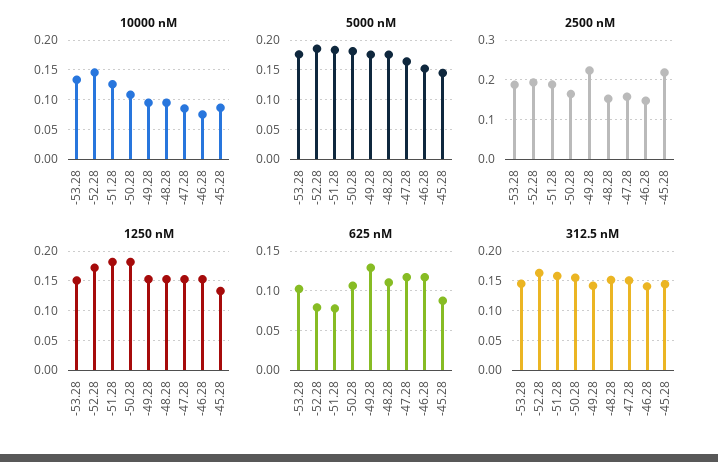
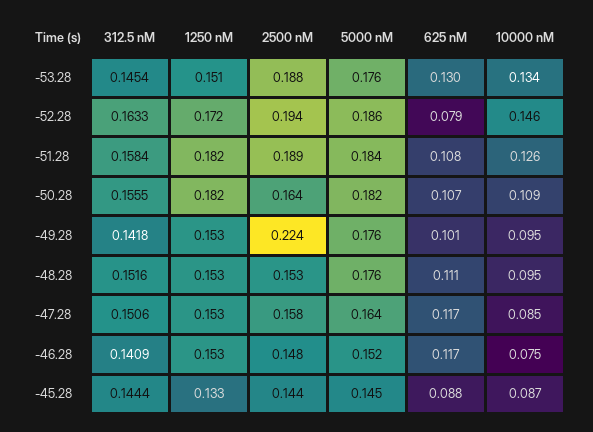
  {
    "10000 nM": {
      "-53.28": 0.134,
      "-52.28": 0.146,
      "-51.28": 0.126,
      "-50.28": 0.109,
      "-49.28": 0.095,
      "-48.28": 0.095,
      "-47.28": 0.085,
      "-46.28": 0.075,
      "-45.28": 0.087
    },
    "5000 nM": {
      "-53.28": 0.176,
      "-52.28": 0.186,
      "-51.28": 0.184,
      "-50.28": 0.182,
      "-49.28": 0.176,
      "-48.28": 0.176,
      "-47.28": 0.164,
      "-46.28": 0.152,
      "-45.28": 0.145
    },
    "2500 nM": {
      "-53.28": 0.188,
      "-52.28": 0.194,
      "-51.28": 0.189,
      "-50.28": 0.164,
      "-49.28": 0.224,
      "-48.28": 0.153,
      "-47.28": 0.158,
      "-46.28": 0.148,
-     "-45.28": 0.22
+     "-45.28": 0.144
    },
    "1250 nM": {
      "-53.28": 0.151,
      "-52.28": 0.172,
      "-51.28": 0.182,
      "-50.28": 0.182,
      "-49.28": 0.153,
      "-48.28": 0.153,
      "-47.28": 0.153,
      "-46.28": 0.153,
      "-45.28": 0.133
    },
    "625 nM": {
-     "-53.28": 0.1,
+     "-53.28": 0.13,
      "-52.28": 0.079,
-     "-51.28": 0.08,
+     "-51.28": 0.108,
      "-50.28": 0.107,
-     "-49.28": 0.13,
+     "-49.28": 0.101,
      "-48.28": 0.111,
      "-47.28": 0.117,
      "-46.28": 0.117,
      "-45.28": 0.088
    },
    "312.5 nM": {
      "-53.28": 0.1454,
      "-52.28": 0.1633,
      "-51.28": 0.1584,
      "-50.28": 0.1555,
      "-49.28": 0.1418,
      "-48.28": 0.1516,
      "-47.28": 0.1506,
      "-46.28": 0.1409,
      "-45.28": 0.1444
    }
  }

